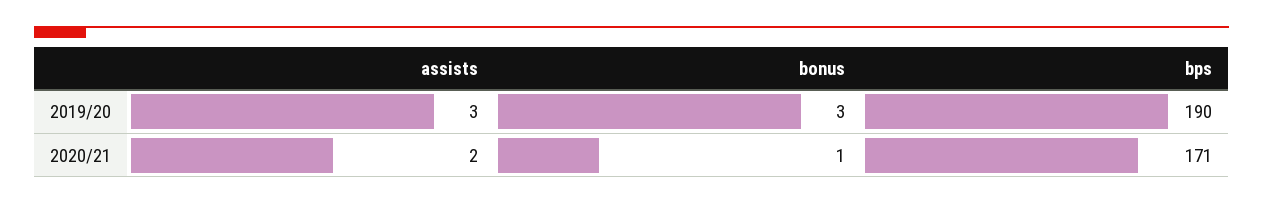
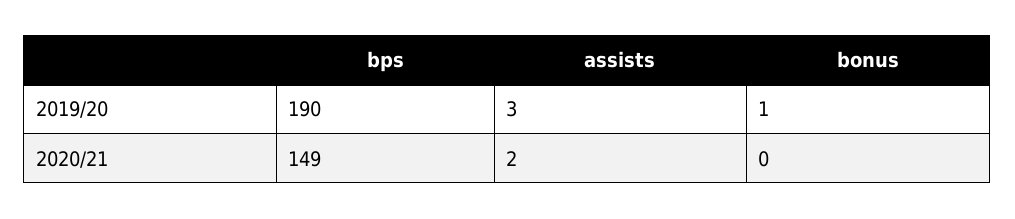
  {
    "assists": {
      "2019/20": 3,
      "2020/21": 2
    },
    "bonus": {
-     "2019/20": 3,
+     "2019/20": 1,
-     "2020/21": 1
+     "2020/21": 0
    },
    "bps": {
      "2019/20": 190,
-     "2020/21": 171
+     "2020/21": 149
    }
  }

